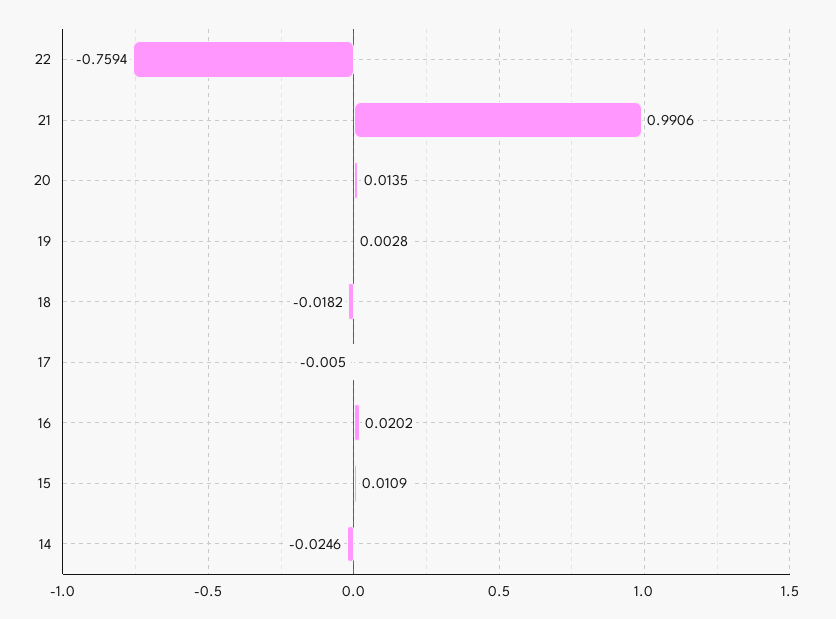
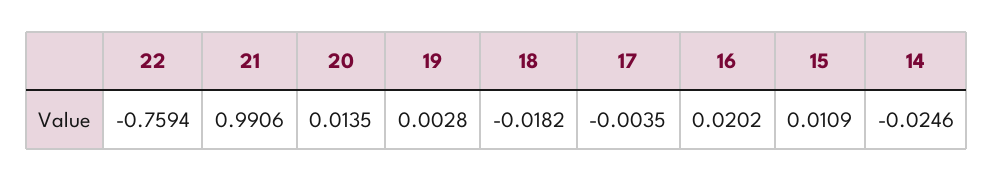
  {
    "22": -0.7594,
    "21": 0.9906,
    "20": 0.0135,
    "19": 0.0028,
    "18": -0.0182,
-   "17": -0.005,
+   "17": -0.0035,
    "16": 0.0202,
    "15": 0.0109,
    "14": -0.0246
  }

